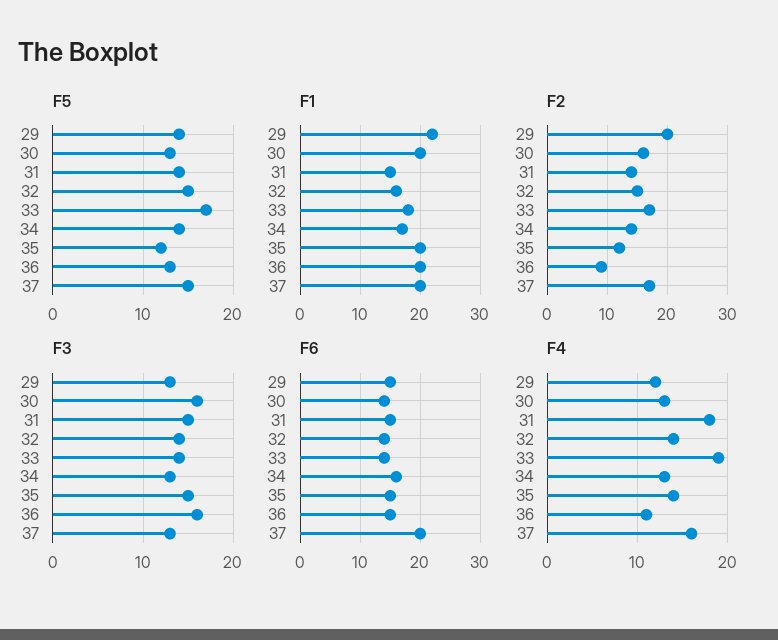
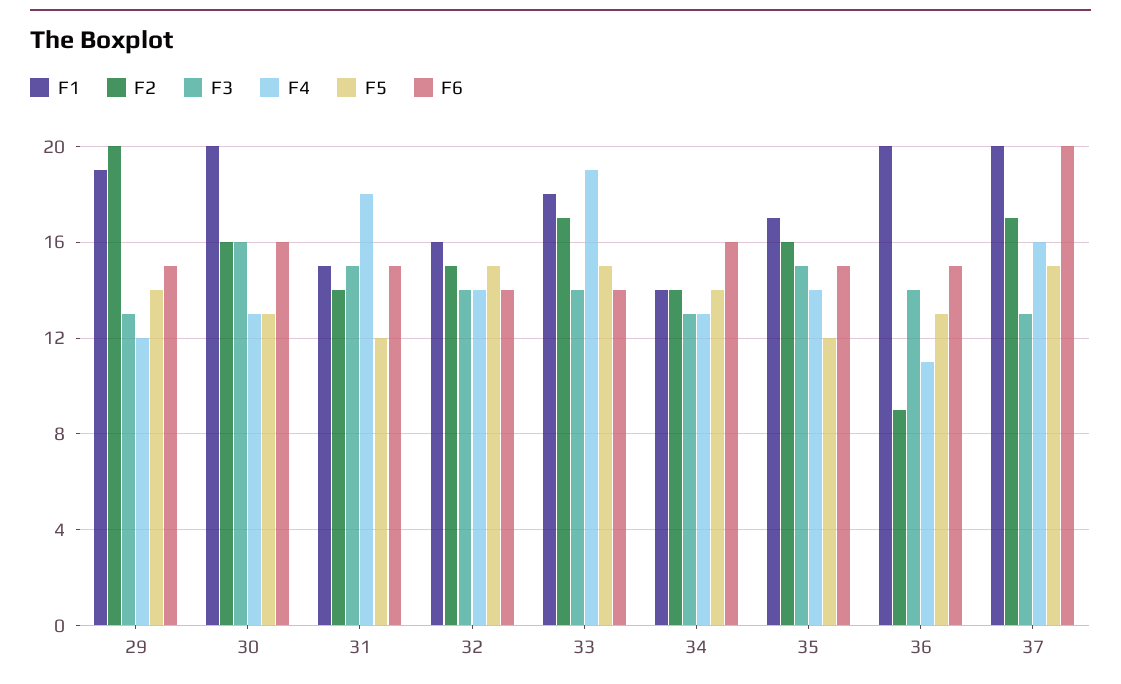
  {
    "F5": {
      "29": 14,
      "30": 13,
-     "31": 14,
+     "31": 12,
      "32": 15,
-     "33": 17,
+     "33": 15,
      "34": 14,
      "35": 12,
      "36": 13,
      "37": 15
    },
    "F1": {
-     "29": 22,
+     "29": 19,
      "30": 20,
      "31": 15,
      "32": 16,
      "33": 18,
-     "34": 17,
+     "34": 14,
-     "35": 20,
+     "35": 17,
      "36": 20,
      "37": 20
    },
    "F2": {
      "29": 20,
      "30": 16,
      "31": 14,
      "32": 15,
      "33": 17,
      "34": 14,
-     "35": 12,
+     "35": 16,
      "36": 9,
      "37": 17
    },
    "F3": {
      "29": 13,
      "30": 16,
      "31": 15,
      "32": 14,
      "33": 14,
      "34": 13,
      "35": 15,
-     "36": 16,
+     "36": 14,
      "37": 13
    },
    "F6": {
      "29": 15,
-     "30": 14,
+     "30": 16,
      "31": 15,
      "32": 14,
      "33": 14,
      "34": 16,
      "35": 15,
      "36": 15,
      "37": 20
    },
    "F4": {
      "29": 12,
      "30": 13,
      "31": 18,
      "32": 14,
      "33": 19,
      "34": 13,
      "35": 14,
      "36": 11,
      "37": 16
    }
  }

